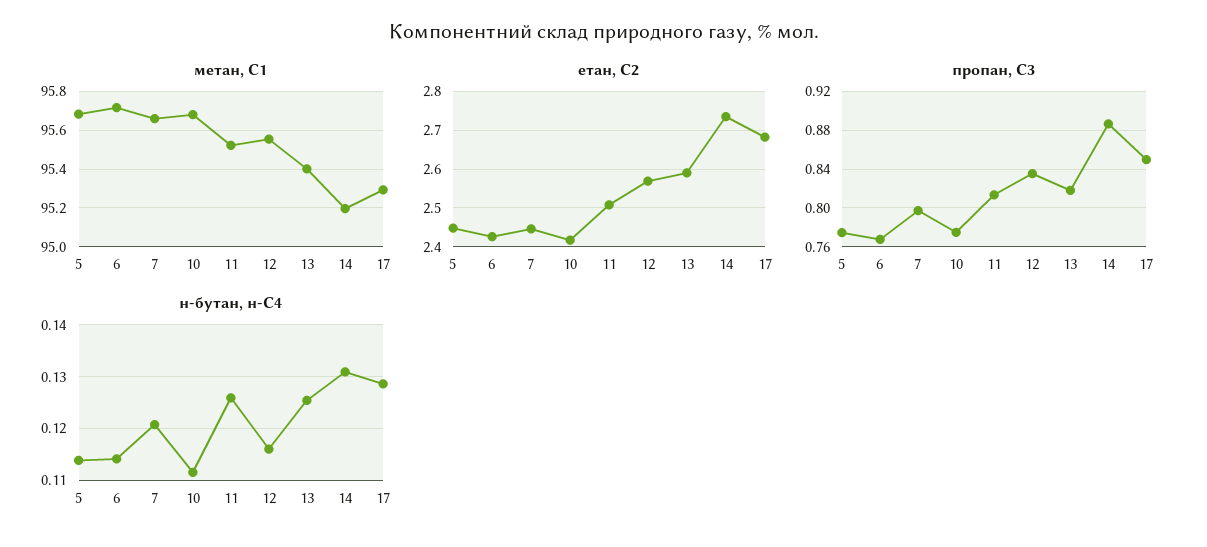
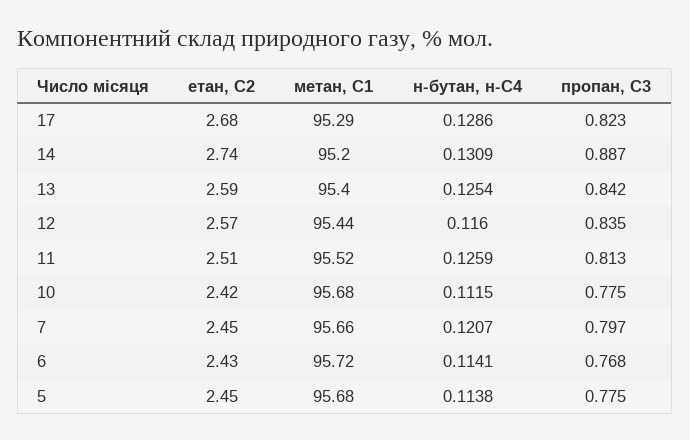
  {
    "метан, С1": {
      "5": 95.68,
      "6": 95.72,
      "7": 95.66,
      "10": 95.68,
      "11": 95.52,
-     "12": 95.55,
+     "12": 95.44,
      "13": 95.4,
      "14": 95.2,
      "17": 95.29
    },
    "етан, С2": {
      "5": 2.45,
      "6": 2.43,
      "7": 2.45,
      "10": 2.42,
      "11": 2.51,
      "12": 2.57,
      "13": 2.59,
      "14": 2.74,
      "17": 2.68
    },
    "пропан, С3": {
      "5": 0.775,
      "6": 0.768,
      "7": 0.797,
      "10": 0.775,
      "11": 0.813,
      "12": 0.835,
-     "13": 0.82,
+     "13": 0.842,
      "14": 0.887,
-     "17": 0.85
+     "17": 0.823
    },
    "н-бутан, н-С4": {
      "5": 0.1138,
      "6": 0.1141,
      "7": 0.1207,
      "10": 0.1115,
      "11": 0.1259,
      "12": 0.116,
      "13": 0.1254,
      "14": 0.1309,
      "17": 0.1286
    }
  }

